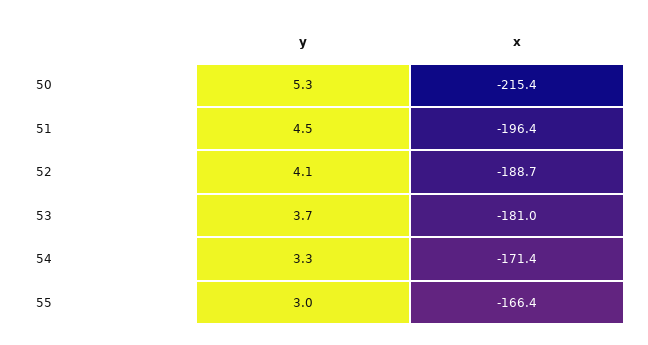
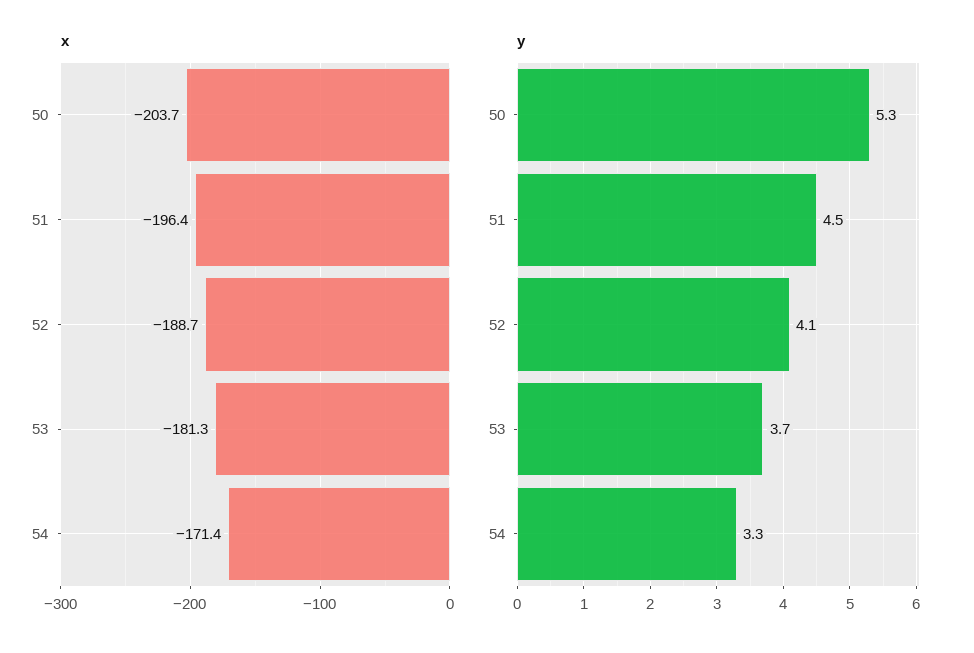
  {
    "y": {
      "50": 5.3,
      "51": 4.5,
      "52": 4.1,
      "53": 3.7,
-     "54": 3.3,
+     "54": 3.3
-     "55": 3
    },
    "x": {
-     "50": -215.4,
+     "50": -203.7,
      "51": -196.4,
      "52": -188.7,
-     "53": -181,
+     "53": -181.3,
-     "54": -171.4,
+     "54": -171.4
-     "55": -166.4
    }
  }

